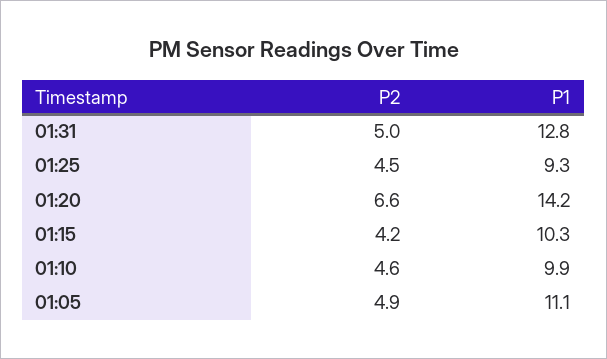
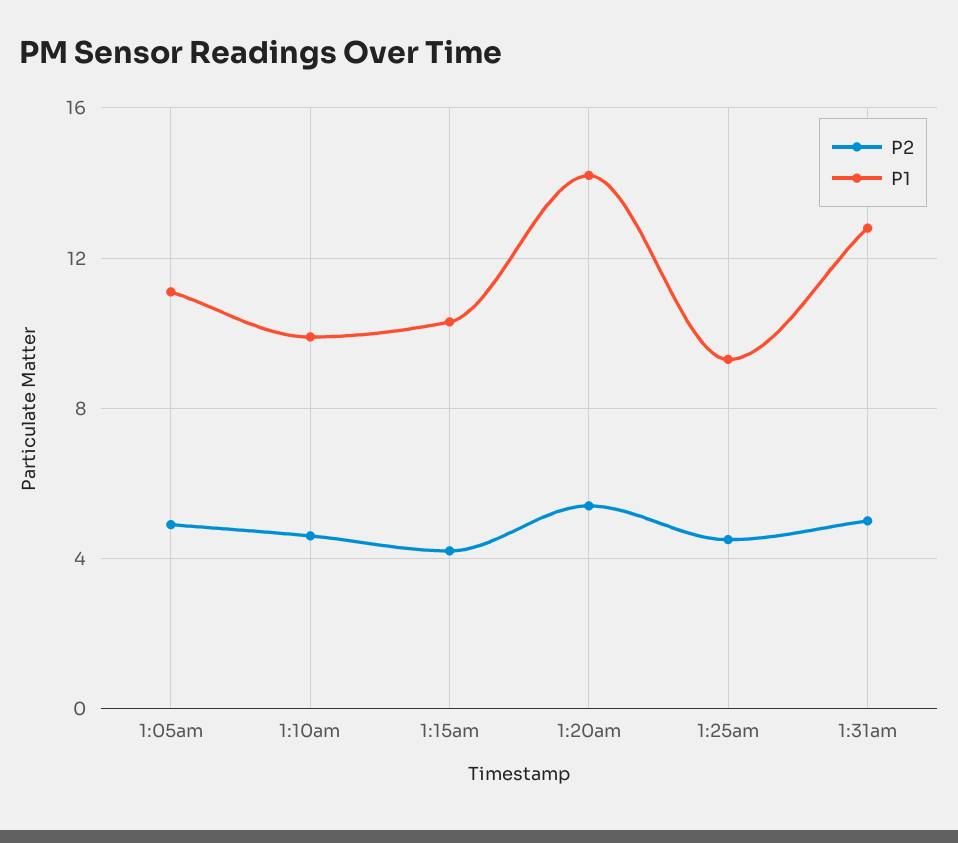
  {
    "P2": {
      "01:31": 5,
      "01:25": 4.5,
-     "01:20": 6.6,
+     "01:20": 5.5,
      "01:15": 4.2,
      "01:10": 4.6,
      "01:05": 4.9
    },
    "P1": {
      "01:31": 12.8,
      "01:25": 9.3,
      "01:20": 14.2,
      "01:15": 10.3,
      "01:10": 9.9,
      "01:05": 11.1
    }
  }

